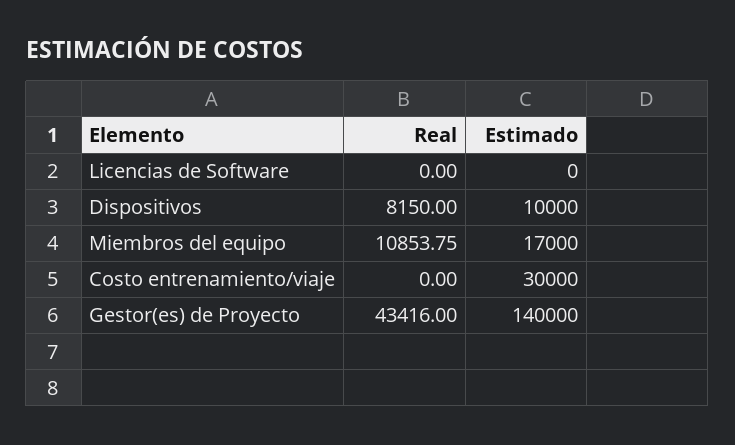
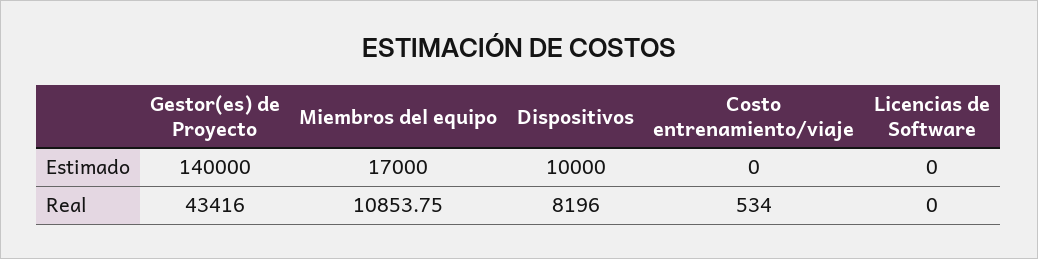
  {
    "Real": {
      "Licencias de Software": 0,
-     "Dispositivos": 8150,
+     "Dispositivos": 8196,
      "Miembros del equipo": 10853.75,
-     "Costo entrenamiento/viaje": 0,
+     "Costo entrenamiento/viaje": 534,
      "Gestor(es) de Proyecto": 43416
    },
    "Estimado": {
      "Licencias de Software": 0,
      "Dispositivos": 10000,
      "Miembros del equipo": 17000,
-     "Costo entrenamiento/viaje": 30000,
+     "Costo entrenamiento/viaje": 0,
      "Gestor(es) de Proyecto": 140000
    }
  }

